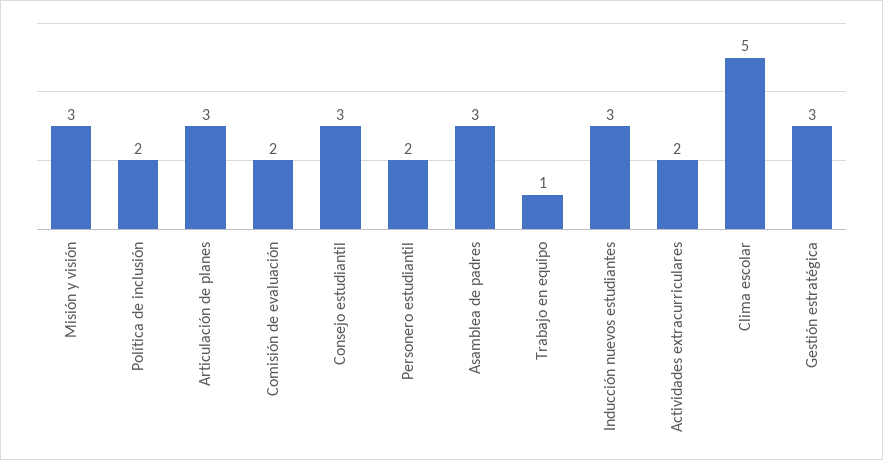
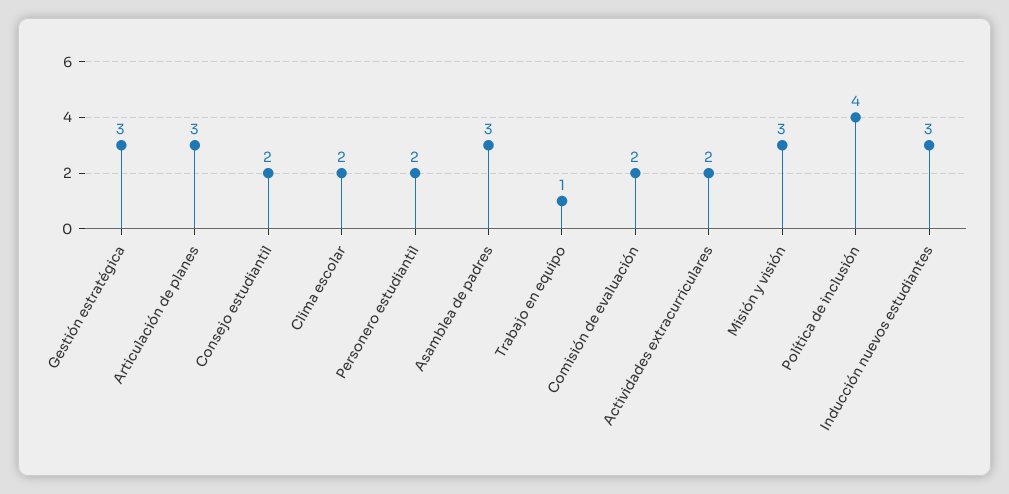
  {
    "Misión y visión": 3,
-   "Política de inclusión": 2,
+   "Política de inclusión": 4,
    "Articulación de planes": 3,
    "Comisión de evaluación": 2,
-   "Consejo estudiantil": 3,
+   "Consejo estudiantil": 2,
    "Personero estudiantil": 2,
    "Asamblea de padres": 3,
    "Trabajo en equipo": 1,
    "Inducción nuevos estudiantes": 3,
    "Actividades extracurriculares": 2,
-   "Clima escolar": 5,
+   "Clima escolar": 2,
    "Gestión estratégica": 3
  }

